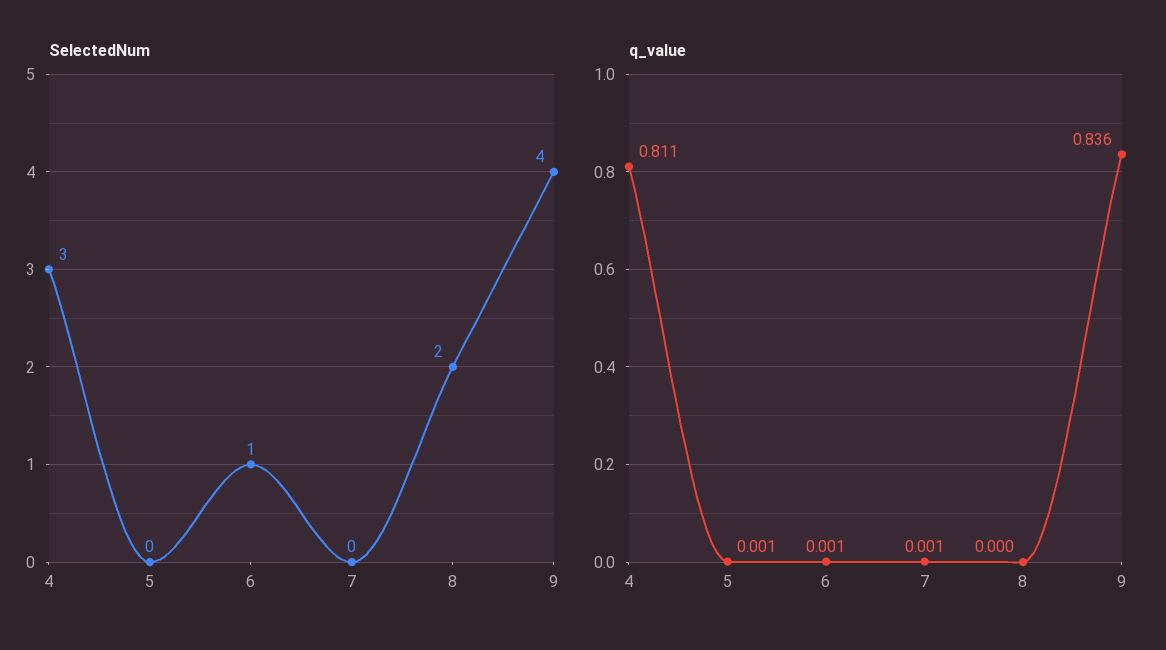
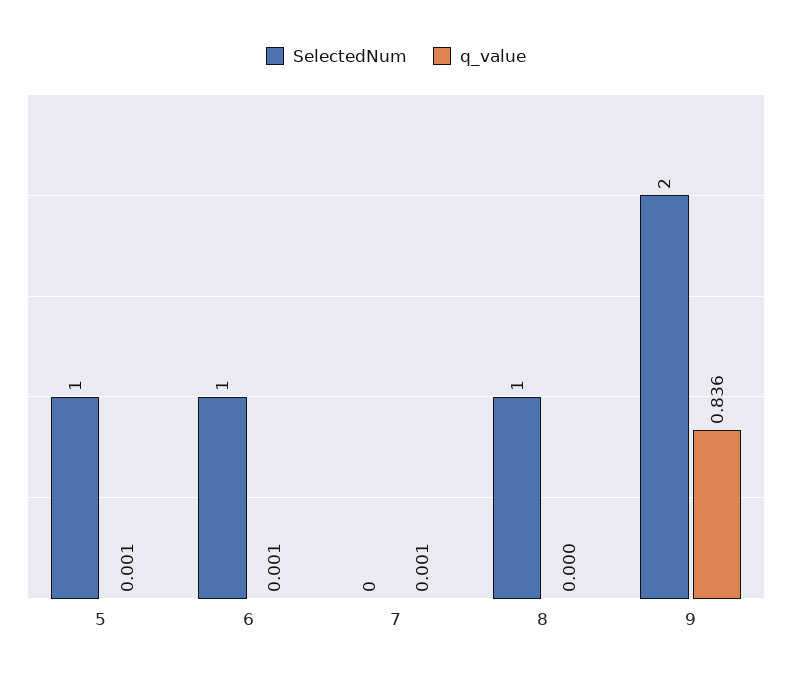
  {
    "SelectedNum": {
-     "4": 3,
-     "5": 0,
+     "5": 1,
      "6": 1,
      "7": 0,
-     "8": 2,
+     "8": 1,
-     "9": 4
+     "9": 2
    },
    "q_value": {
-     "4": 0.811,
      "5": 0.001,
      "6": 0.001,
      "7": 0.001,
      "8": 0,
      "9": 0.836
    }
  }

